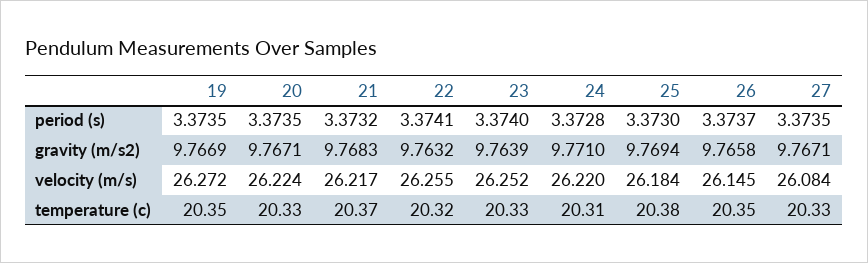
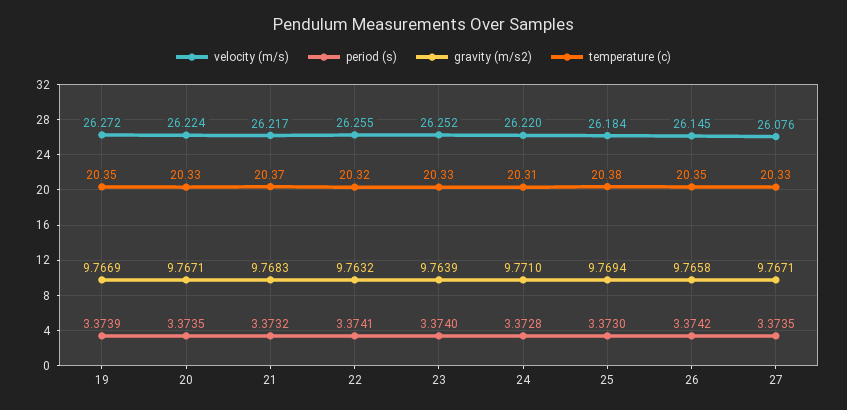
  {
    "period (s)": {
-     "19": 3.3735,
+     "19": 3.3739,
      "20": 3.3735,
      "21": 3.3732,
      "22": 3.3741,
      "23": 3.374,
      "24": 3.3728,
      "25": 3.373,
-     "26": 3.3737,
+     "26": 3.3742,
      "27": 3.3735
    },
    "gravity (m/s2)": {
      "19": 9.7669,
      "20": 9.7671,
      "21": 9.7683,
      "22": 9.7632,
      "23": 9.7639,
      "24": 9.771,
      "25": 9.7694,
      "26": 9.7658,
      "27": 9.7671
    },
    "velocity (m/s)": {
      "19": 26.272,
      "20": 26.224,
      "21": 26.217,
      "22": 26.255,
      "23": 26.252,
      "24": 26.22,
      "25": 26.184,
      "26": 26.145,
-     "27": 26.084
+     "27": 26.076
    },
    "temperature (c)": {
      "19": 20.35,
      "20": 20.33,
      "21": 20.37,
      "22": 20.32,
      "23": 20.33,
      "24": 20.31,
      "25": 20.38,
      "26": 20.35,
      "27": 20.33
    }
  }

